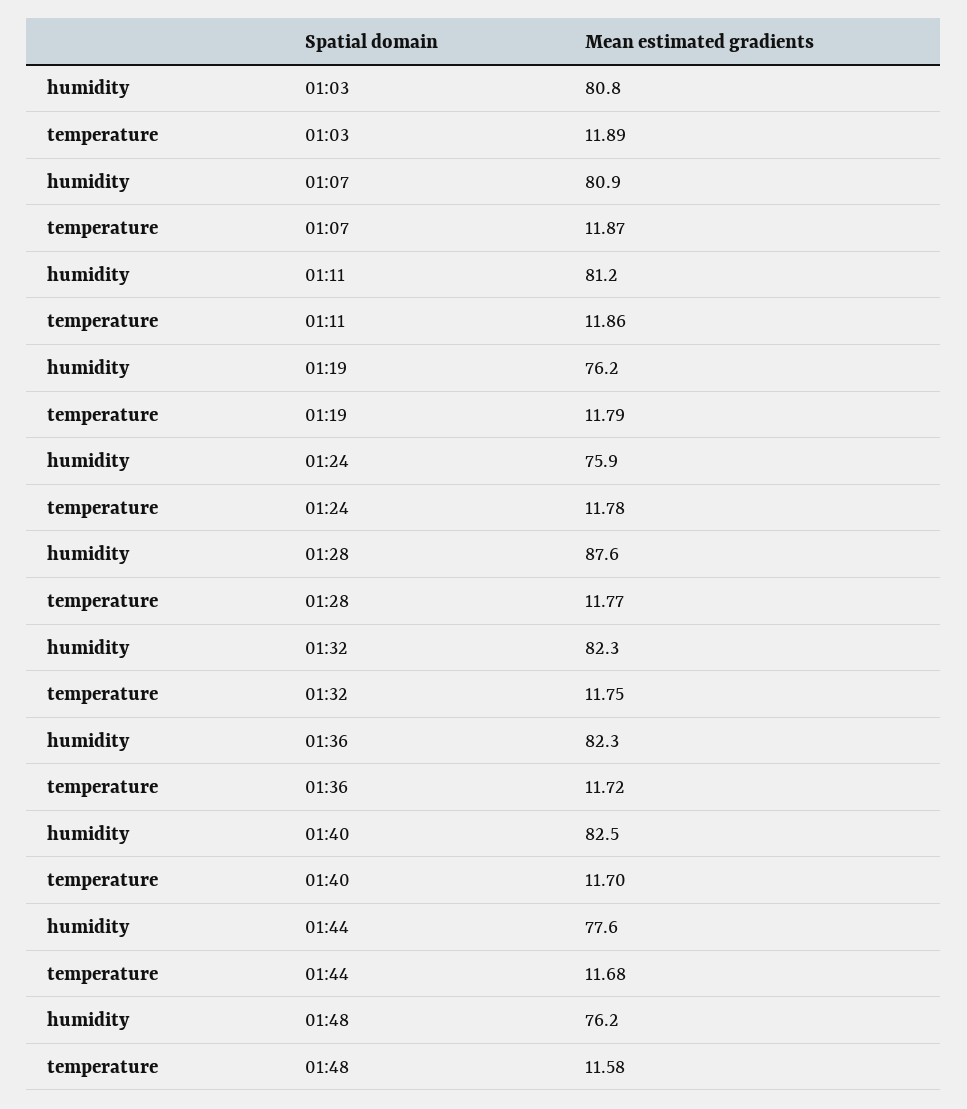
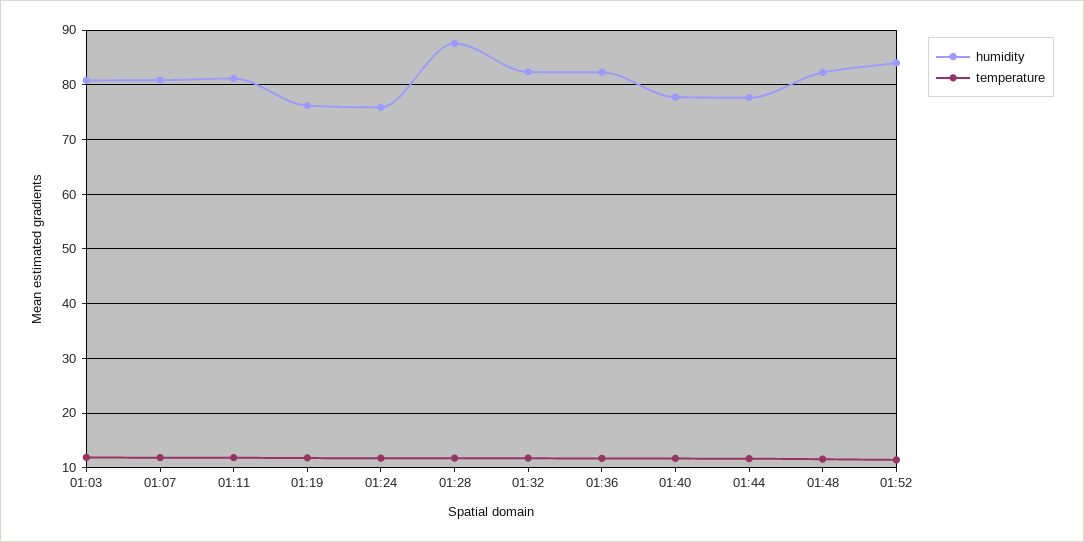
  {
    "humidity": {
      "01:03": 80.8,
      "01:07": 80.9,
      "01:11": 81.2,
      "01:19": 76.2,
      "01:24": 75.9,
      "01:28": 87.6,
      "01:32": 82.3,
      "01:36": 82.3,
-     "01:40": 82.5,
+     "01:40": 78,
      "01:44": 77.6,
-     "01:48": 76.2
+     "01:48": 82,
+     "01:52": 84
    },
    "temperature": {
      "01:03": 11.89,
      "01:07": 11.87,
      "01:11": 11.86,
      "01:19": 11.79,
      "01:24": 11.78,
      "01:28": 11.77,
      "01:32": 11.75,
      "01:36": 11.72,
      "01:40": 11.7,
      "01:44": 11.68,
-     "01:48": 11.58
+     "01:48": 11.58,
+     "01:52": 12
    }
  }

